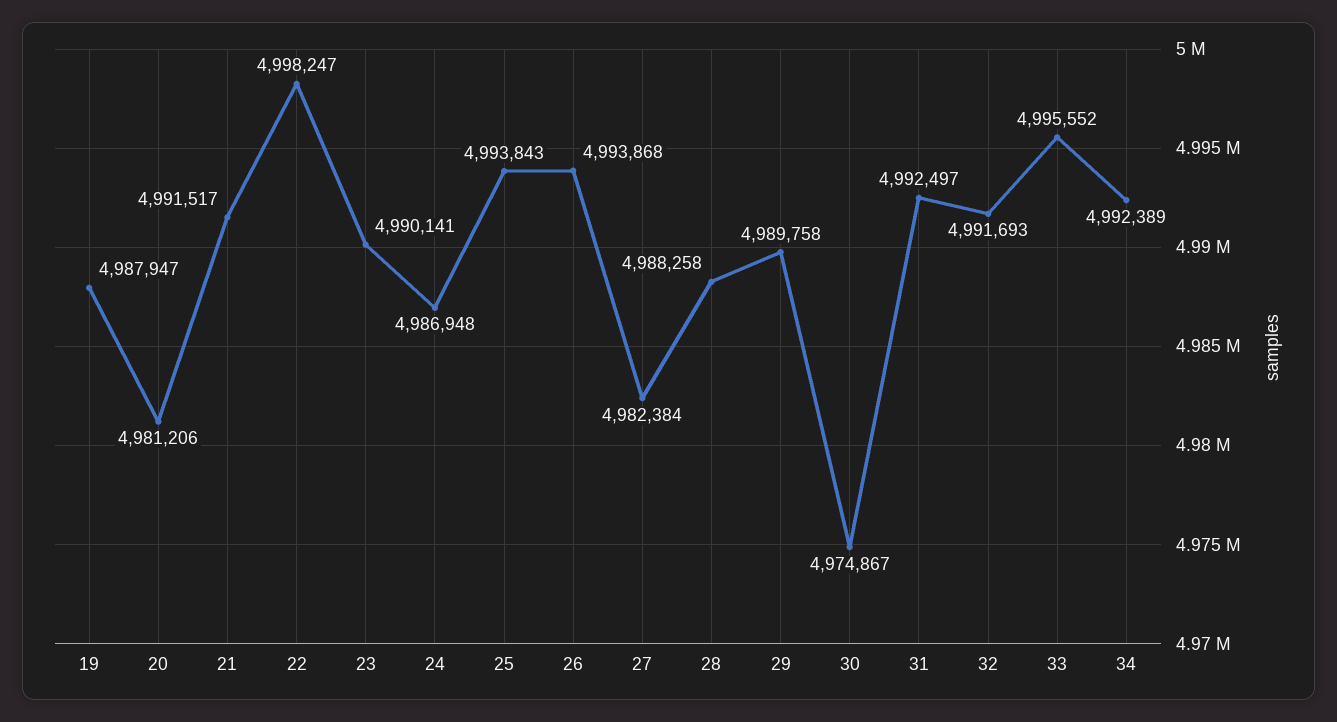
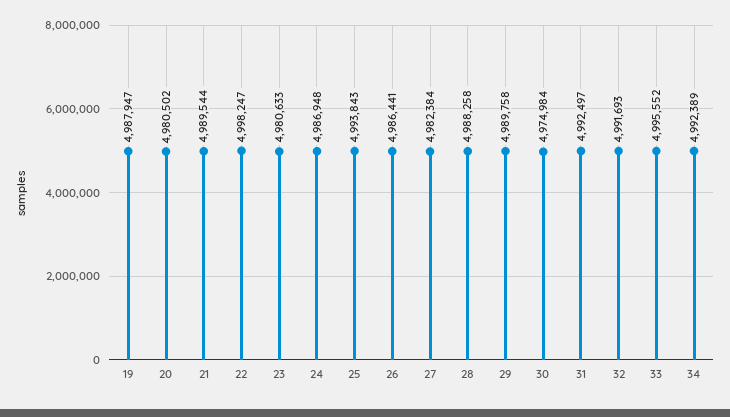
  {
    "19": 4987947,
-   "20": 4981206,
+   "20": 4980502,
-   "21": 4991517,
+   "21": 4989544,
    "22": 4998247,
-   "23": 4990141,
+   "23": 4980633,
    "24": 4986948,
    "25": 4993843,
-   "26": 4993868,
+   "26": 4986441,
    "27": 4982384,
    "28": 4988258,
    "29": 4989758,
-   "30": 4974867,
+   "30": 4974984,
    "31": 4992497,
    "32": 4991693,
    "33": 4995552,
    "34": 4992389
  }

